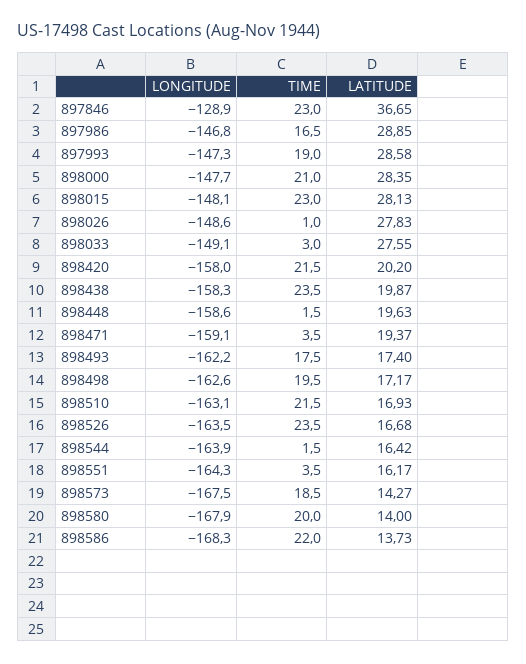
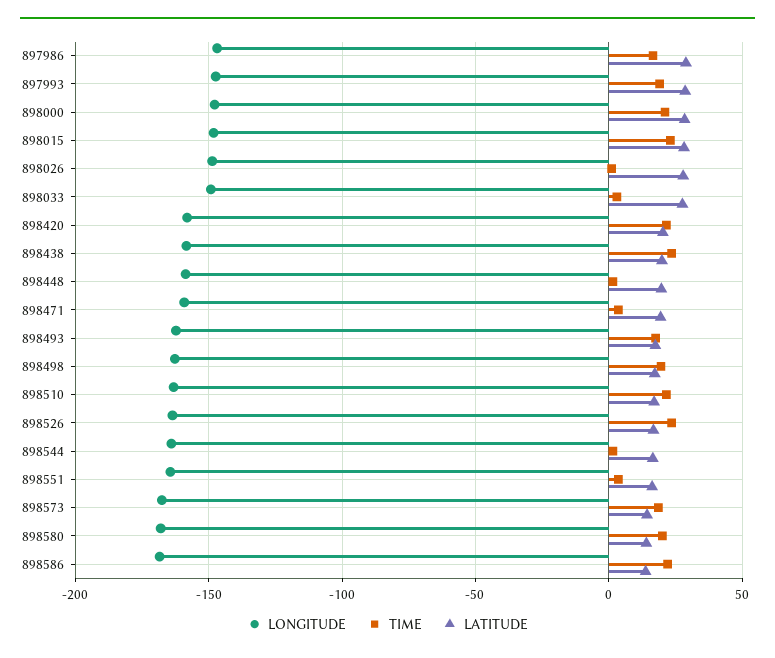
  {
    "LONGITUDE": {
-     "897846": -128.9,
      "897986": -146.8,
      "897993": -147.3,
      "898000": -147.7,
      "898015": -148.1,
      "898026": -148.6,
      "898033": -149.1,
      "898420": -158,
      "898438": -158.3,
      "898448": -158.6,
      "898471": -159.1,
      "898493": -162.2,
      "898498": -162.6,
      "898510": -163.1,
      "898526": -163.5,
      "898544": -163.9,
      "898551": -164.3,
      "898573": -167.5,
      "898580": -167.9,
      "898586": -168.3
    },
    "TIME": {
-     "897846": 23,
      "897986": 16.5,
      "897993": 19,
      "898000": 21,
      "898015": 23,
      "898026": 1,
      "898033": 3,
      "898420": 21.5,
      "898438": 23.5,
      "898448": 1.5,
      "898471": 3.5,
      "898493": 17.5,
      "898498": 19.5,
      "898510": 21.5,
      "898526": 23.5,
      "898544": 1.5,
      "898551": 3.5,
      "898573": 18.5,
      "898580": 20,
      "898586": 22
    },
    "LATITUDE": {
-     "897846": 36.65,
      "897986": 28.85,
      "897993": 28.58,
      "898000": 28.35,
      "898015": 28.13,
      "898026": 27.83,
      "898033": 27.55,
      "898420": 20.2,
      "898438": 19.87,
      "898448": 19.63,
      "898471": 19.37,
      "898493": 17.4,
      "898498": 17.17,
      "898510": 16.93,
      "898526": 16.68,
      "898544": 16.42,
      "898551": 16.17,
      "898573": 14.27,
      "898580": 14,
      "898586": 13.73
    }
  }

